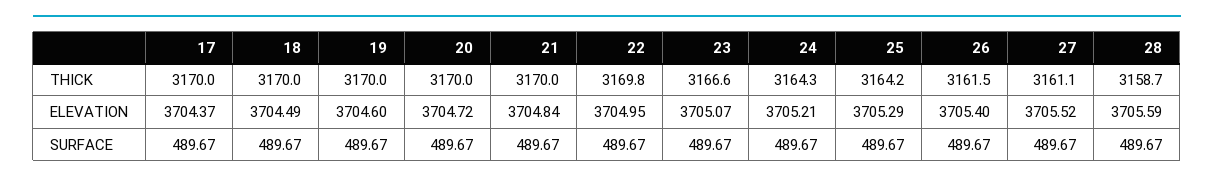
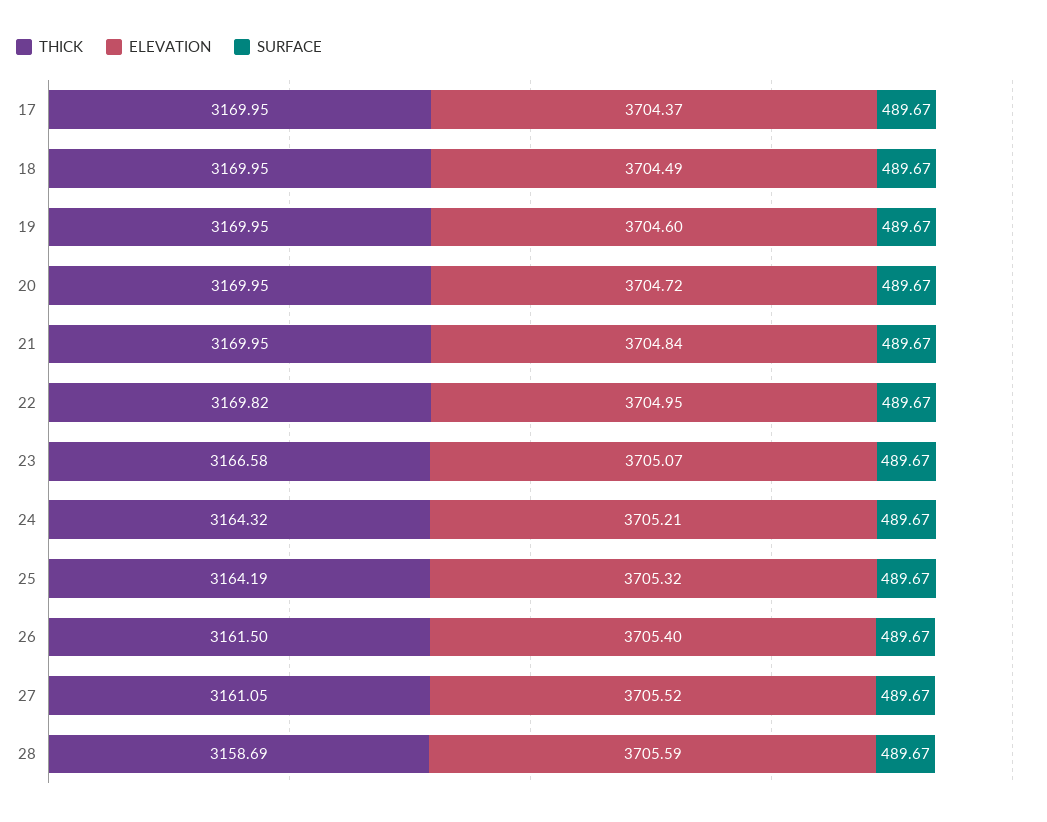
  {
    "THICK": {
      "17": 3169.95,
      "18": 3169.95,
      "19": 3169.95,
      "20": 3169.95,
      "21": 3169.95,
      "22": 3169.82,
      "23": 3166.58,
      "24": 3164.32,
      "25": 3164.19,
      "26": 3161.5,
      "27": 3161.05,
      "28": 3158.69
    },
    "ELEVATION": {
      "17": 3704.37,
      "18": 3704.49,
      "19": 3704.6,
      "20": 3704.72,
      "21": 3704.84,
      "22": 3704.95,
      "23": 3705.07,
      "24": 3705.21,
-     "25": 3705.29,
+     "25": 3705.32,
      "26": 3705.4,
      "27": 3705.52,
      "28": 3705.59
    },
    "SURFACE": {
      "17": 489.67,
      "18": 489.67,
      "19": 489.67,
      "20": 489.67,
      "21": 489.67,
      "22": 489.67,
      "23": 489.67,
      "24": 489.67,
      "25": 489.67,
      "26": 489.67,
      "27": 489.67,
      "28": 489.67
    }
  }

